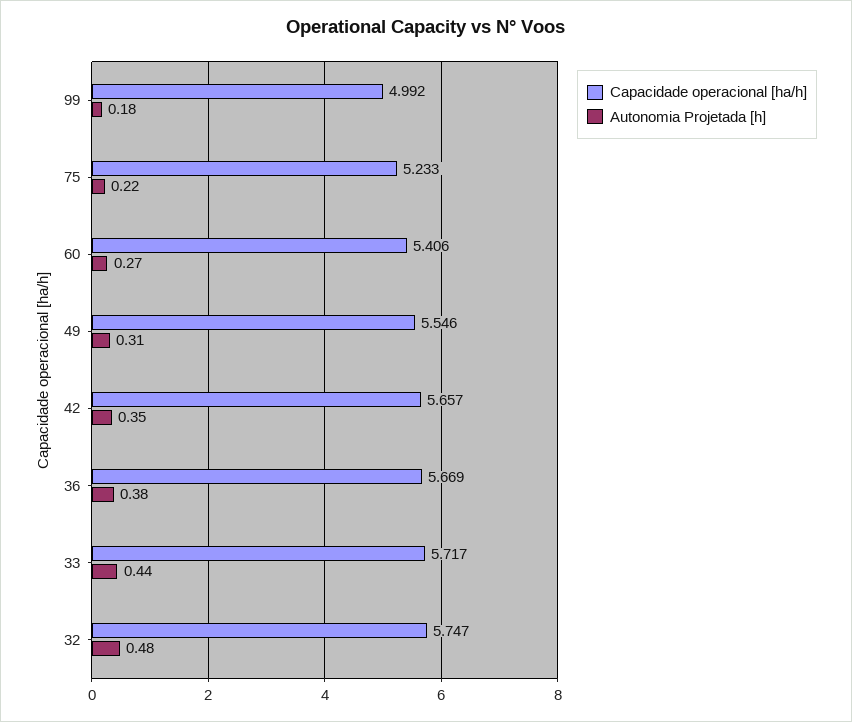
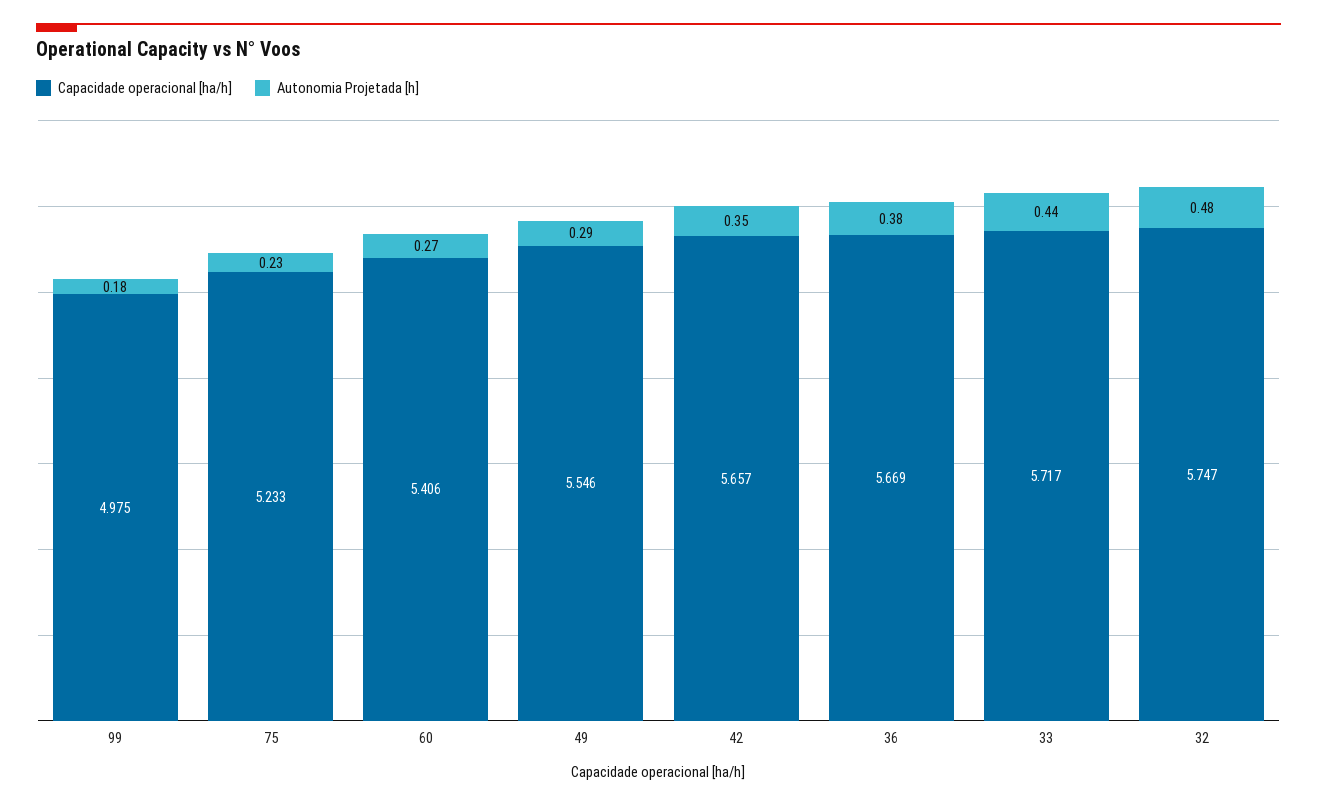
  {
    "Capacidade operacional [ha/h]": {
-     "99": 4.992,
+     "99": 4.975,
      "75": 5.233,
      "60": 5.406,
      "49": 5.546,
      "42": 5.657,
      "36": 5.669,
      "33": 5.717,
      "32": 5.747
    },
    "Autonomia Projetada [h]": {
      "99": 0.18,
-     "75": 0.22,
+     "75": 0.23,
      "60": 0.27,
-     "49": 0.31,
+     "49": 0.29,
      "42": 0.35,
      "36": 0.38,
      "33": 0.44,
      "32": 0.48
    }
  }

